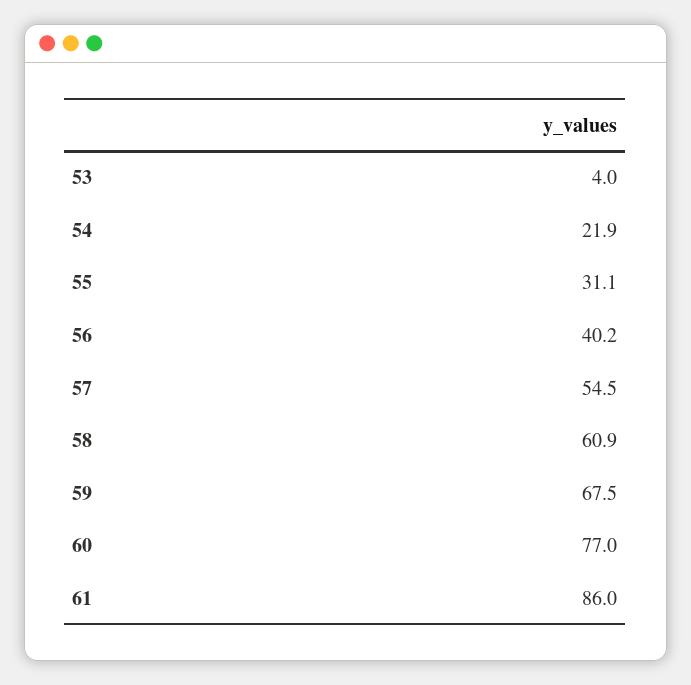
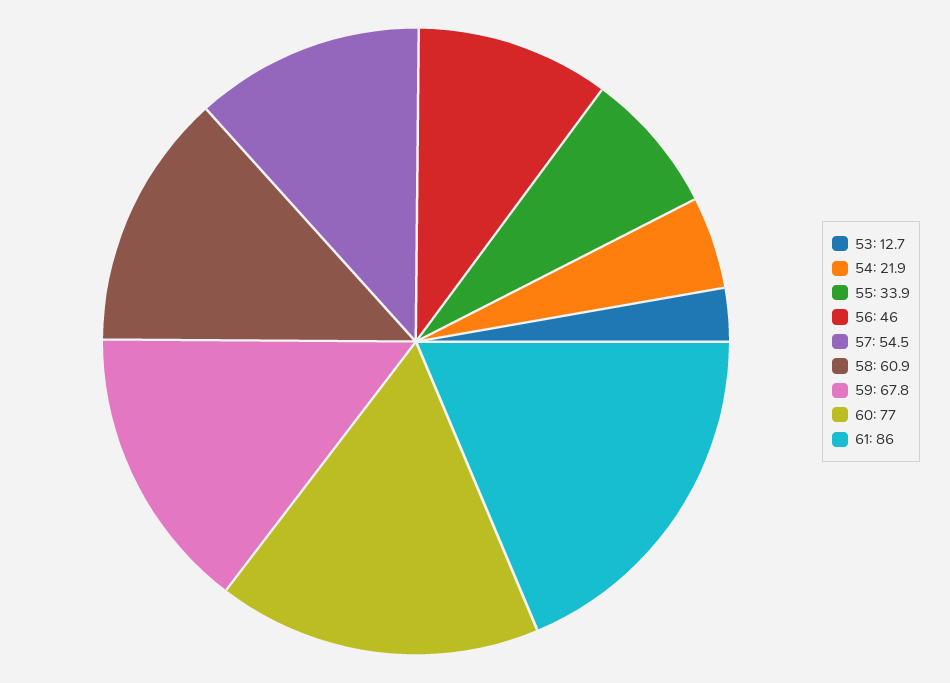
  {
-   "53": 4,
+   "53": 12.7,
    "54": 21.9,
-   "55": 31.1,
+   "55": 33.9,
-   "56": 40.2,
+   "56": 46,
    "57": 54.5,
    "58": 60.9,
-   "59": 67.5,
+   "59": 67.8,
    "60": 77,
    "61": 86
  }

